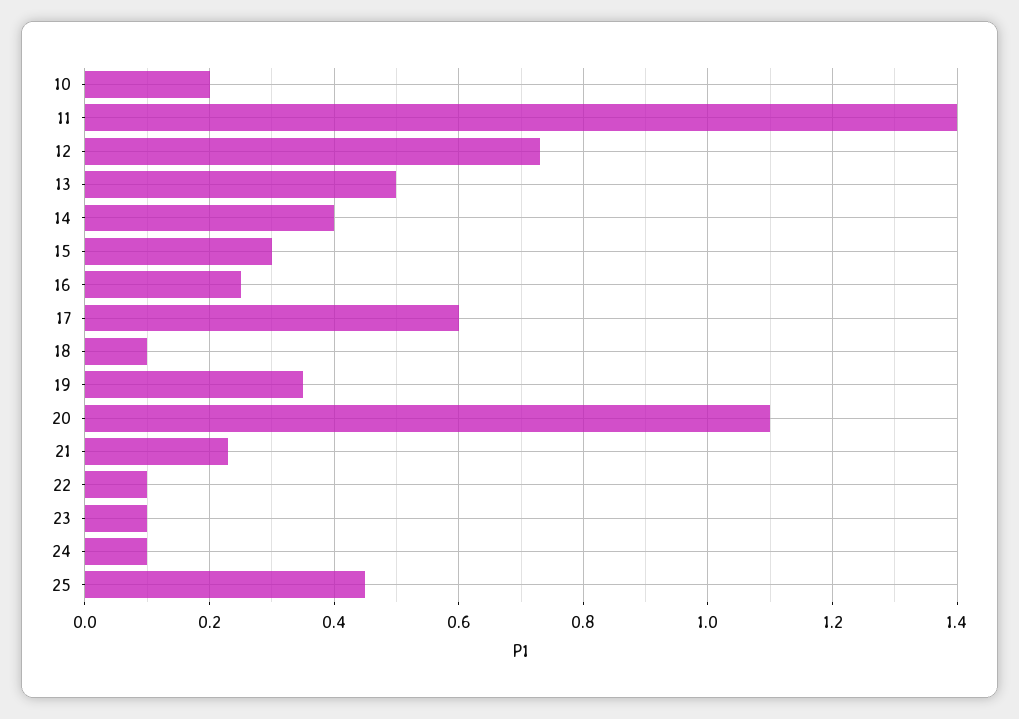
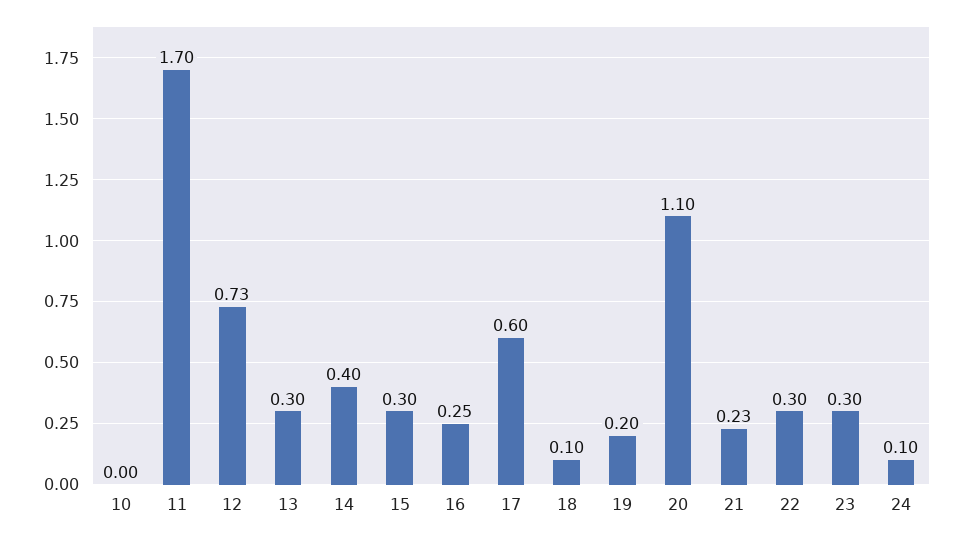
  {
-   "10": 0.2,
+   "10": 0,
-   "11": 1.4,
+   "11": 1.7,
    "12": 0.73,
-   "13": 0.5,
+   "13": 0.3,
    "14": 0.4,
    "15": 0.3,
    "16": 0.25,
    "17": 0.6,
    "18": 0.1,
-   "19": 0.35,
+   "19": 0.2,
    "20": 1.1,
    "21": 0.23,
-   "22": 0.1,
+   "22": 0.3,
-   "23": 0.1,
+   "23": 0.3,
-   "24": 0.1,
+   "24": 0.1
-   "25": 0.45
  }

